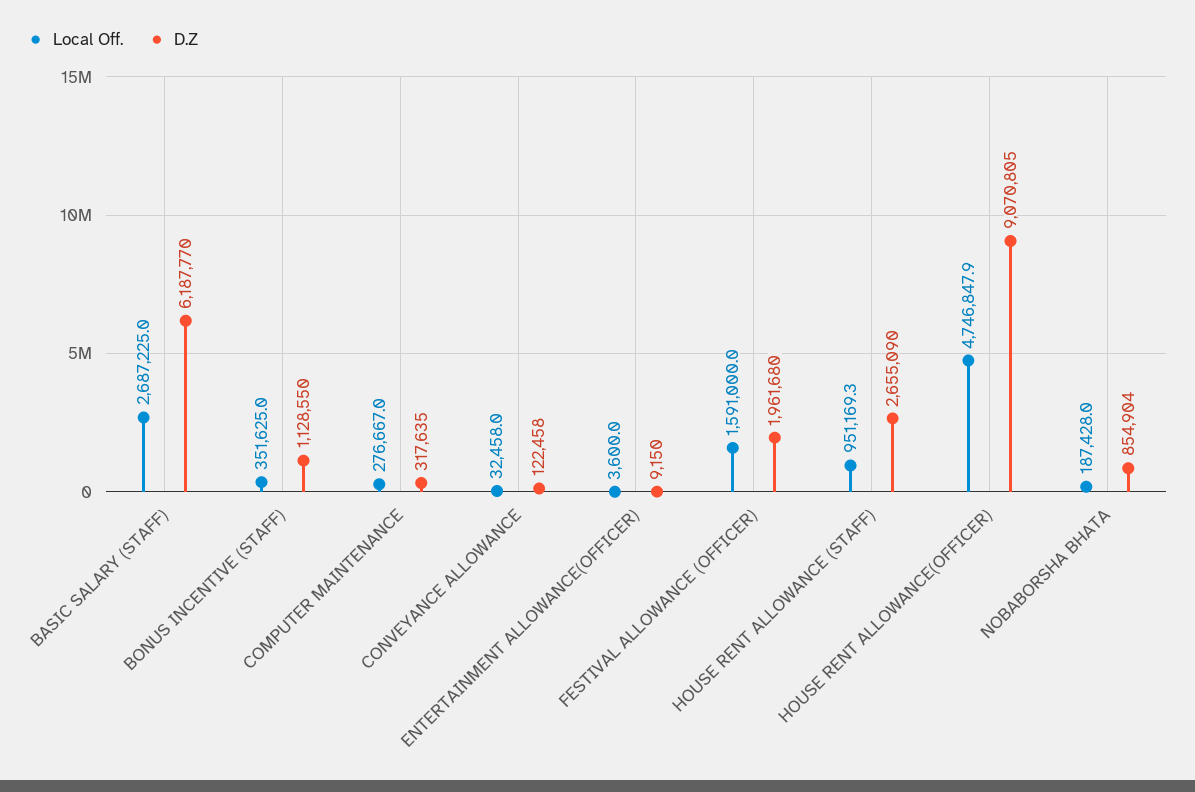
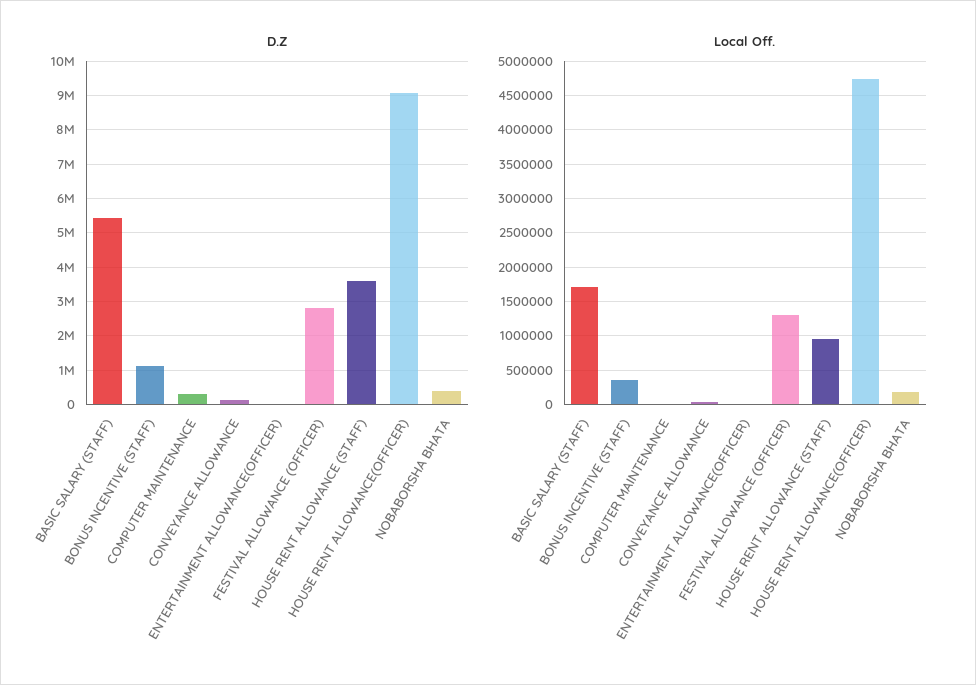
  {
    "Local Off.": {
-     "BASIC SALARY (STAFF)": 2687225,
+     "BASIC SALARY (STAFF)": 1700000,
      "BONUS INCENTIVE (STAFF)": 351625,
-     "COMPUTER MAINTENANCE": 276667,
+     "COMPUTER MAINTENANCE": 0,
      "CONVEYANCE ALLOWANCE": 32458,
      "ENTERTAINMENT ALLOWANCE(OFFICER)": 3600,
-     "FESTIVAL ALLOWANCE (OFFICER)": 1591000,
+     "FESTIVAL ALLOWANCE (OFFICER)": 1300000,
      "HOUSE RENT ALLOWANCE (STAFF)": 951169.3,
      "HOUSE RENT ALLOWANCE(OFFICER)": 4746847.9,
      "NOBABORSHA BHATA": 187428
    },
    "D.Z": {
-     "BASIC SALARY (STAFF)": 6187770,
+     "BASIC SALARY (STAFF)": 5400000,
      "BONUS INCENTIVE (STAFF)": 1128550,
      "COMPUTER MAINTENANCE": 317635,
      "CONVEYANCE ALLOWANCE": 122458,
      "ENTERTAINMENT ALLOWANCE(OFFICER)": 9150,
-     "FESTIVAL ALLOWANCE (OFFICER)": 1961680,
+     "FESTIVAL ALLOWANCE (OFFICER)": 2800000,
-     "HOUSE RENT ALLOWANCE (STAFF)": 2655090,
+     "HOUSE RENT ALLOWANCE (STAFF)": 3600000,
      "HOUSE RENT ALLOWANCE(OFFICER)": 9070805,
-     "NOBABORSHA BHATA": 854904
+     "NOBABORSHA BHATA": 400000
    }
  }

